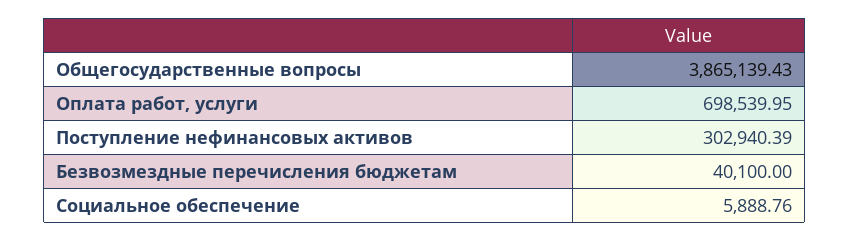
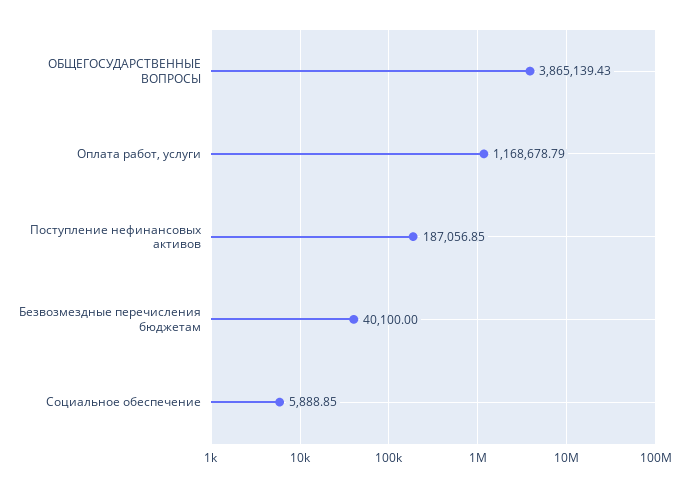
  {
    "Общегосударственные вопросы": 3865139.43,
-   "Оплата работ, услуги": 698539.95,
+   "Оплата работ, услуги": 1168678.79,
-   "Поступление нефинансовых активов": 302940.39,
+   "Поступление нефинансовых активов": 187056.85,
    "Безвозмездные перечисления бюджетам": 40100,
-   "Социальное обеспечение": 5888.76
+   "Социальное обеспечение": 5888.85
  }

